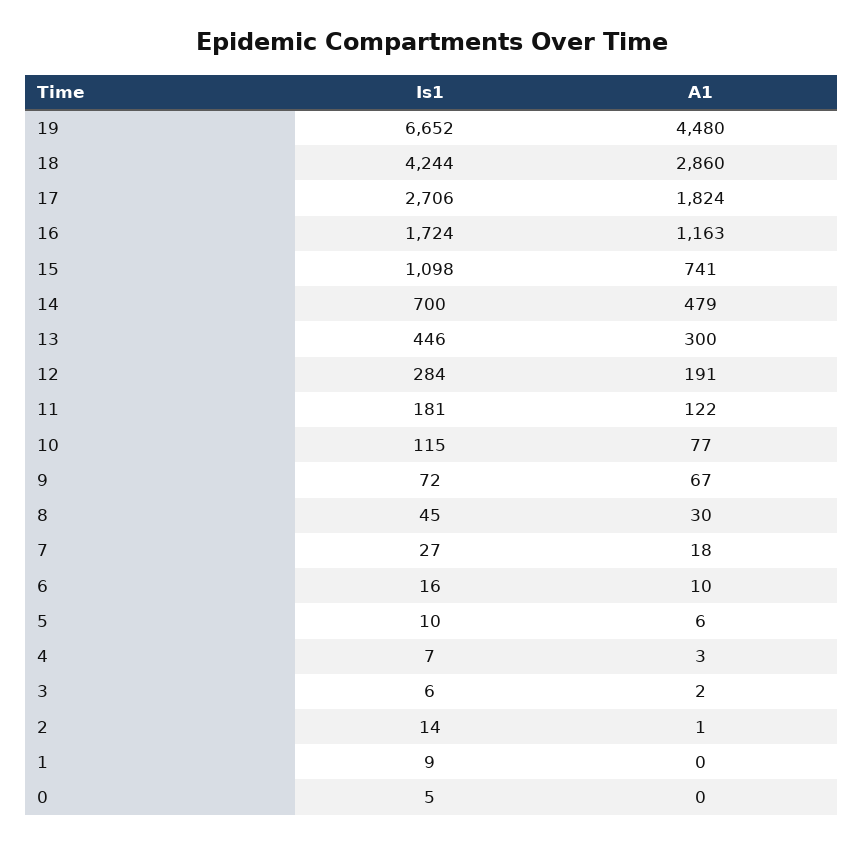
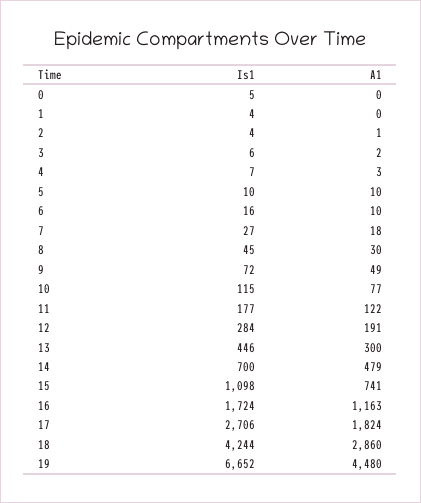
  {
    "Is1": {
      "19": 6652,
      "18": 4244,
      "17": 2706,
      "16": 1724,
      "15": 1098,
      "14": 700,
      "13": 446,
      "12": 284,
-     "11": 181,
+     "11": 177,
      "10": 115,
      "9": 72,
      "8": 45,
      "7": 27,
      "6": 16,
      "5": 10,
      "4": 7,
      "3": 6,
-     "2": 14,
+     "2": 4,
-     "1": 9,
+     "1": 4,
      "0": 5
    },
    "A1": {
      "19": 4480,
      "18": 2860,
      "17": 1824,
      "16": 1163,
      "15": 741,
      "14": 479,
      "13": 300,
      "12": 191,
      "11": 122,
      "10": 77,
-     "9": 67,
+     "9": 49,
      "8": 30,
      "7": 18,
      "6": 10,
-     "5": 6,
+     "5": 10,
      "4": 3,
      "3": 2,
      "2": 1,
      "1": 0,
      "0": 0
    }
  }

